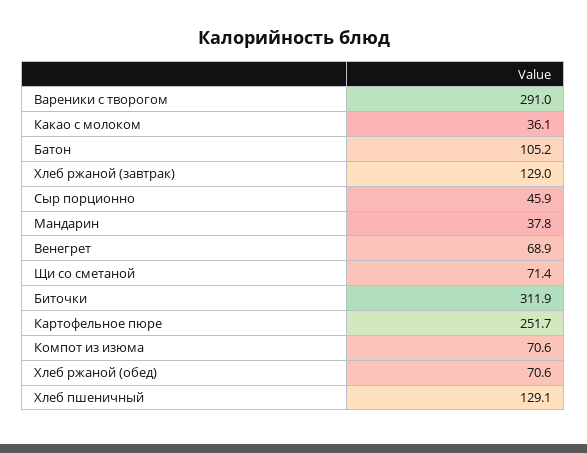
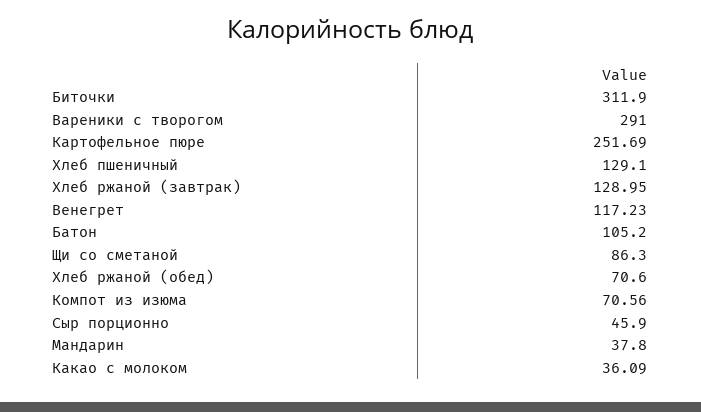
  {
    "Вареники с творогом": 291,
    "Какао с молоком": 36.09,
    "Батон": 105.2,
    "Хлеб ржаной (завтрак)": 128.95,
    "Сыр порционно": 45.9,
    "Мандарин": 37.8,
-   "Венегрет": 68.9,
+   "Венегрет": 117.23,
-   "Щи со сметаной": 71.4,
+   "Щи со сметаной": 86.3,
    "Биточки": 311.9,
    "Картофельное пюре": 251.69,
    "Компот из изюма": 70.56,
    "Хлеб ржаной (обед)": 70.6,
    "Хлеб пшеничный": 129.1
  }

